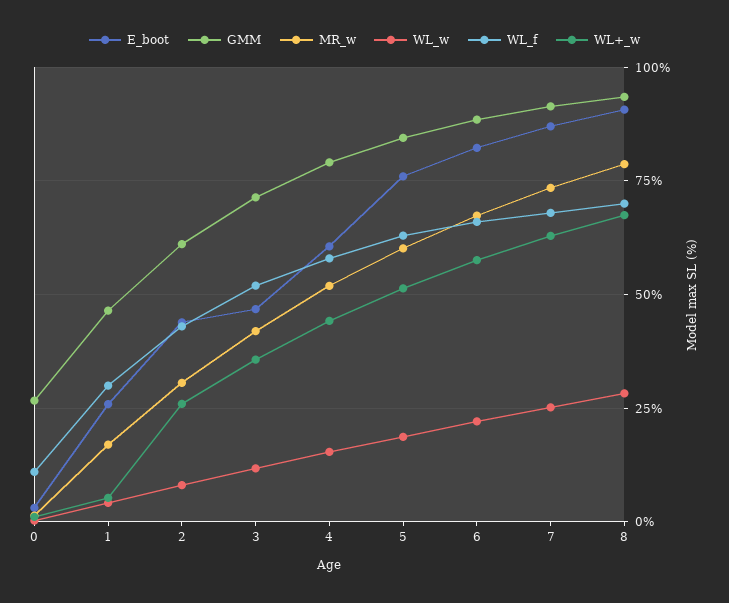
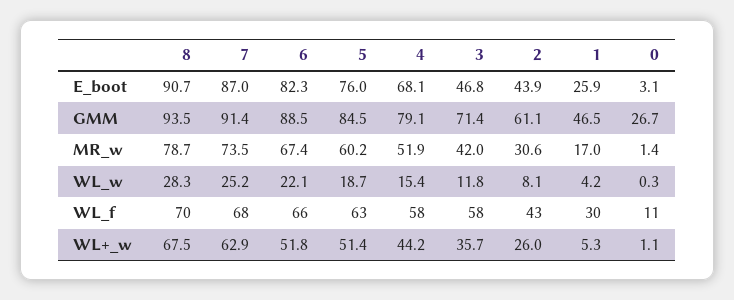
  {
    "E_boot": {
      "0": 3.1,
      "1": 25.9,
      "2": 43.9,
      "3": 46.8,
-     "4": 60,
+     "4": 68.1,
      "5": 76,
      "6": 82.3,
      "7": 87,
      "8": 90.7
    },
    "GMM": {
      "0": 26.7,
      "1": 46.5,
      "2": 61.1,
      "3": 71.4,
      "4": 79.1,
      "5": 84.5,
      "6": 88.5,
      "7": 91.4,
      "8": 93.5
    },
    "MR_w": {
      "0": 1.4,
      "1": 17,
      "2": 30.6,
      "3": 42,
      "4": 51.9,
      "5": 60.2,
      "6": 67.4,
      "7": 73.5,
      "8": 78.7
    },
    "WL_w": {
      "0": 0.3,
      "1": 4.2,
      "2": 8.1,
      "3": 11.8,
      "4": 15.4,
      "5": 18.7,
      "6": 22.1,
      "7": 25.2,
      "8": 28.3
    },
    "WL_f": {
      "0": 11,
      "1": 30,
      "2": 43,
-     "3": 52.5,
+     "3": 58,
      "4": 58,
      "5": 63,
      "6": 66,
      "7": 68,
      "8": 70
    },
    "WL+_w": {
      "0": 1.1,
      "1": 5.3,
      "2": 26,
      "3": 35.7,
      "4": 44.2,
      "5": 51.4,
-     "6": 57.5,
+     "6": 51.8,
      "7": 62.9,
      "8": 67.5
    }
  }

